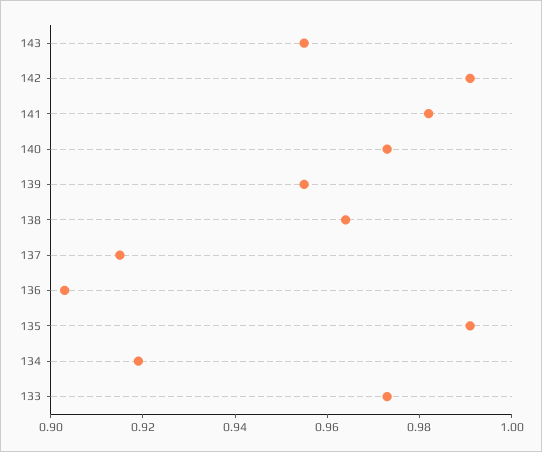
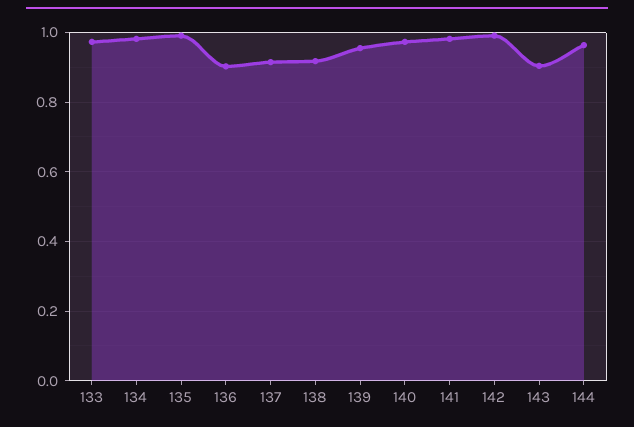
  {
-   "143": 0.955,
+   "143": 0.9,
    "142": 0.99,
    "141": 0.98,
    "140": 0.975,
    "139": 0.955,
-   "138": 0.965,
+   "138": 0.92,
    "137": 0.915,
    "136": 0.905,
    "135": 0.99,
-   "134": 0.92,
+   "134": 0.98,
-   "133": 0.975
+   "133": 0.975,
+   "144": 0.96
  }

